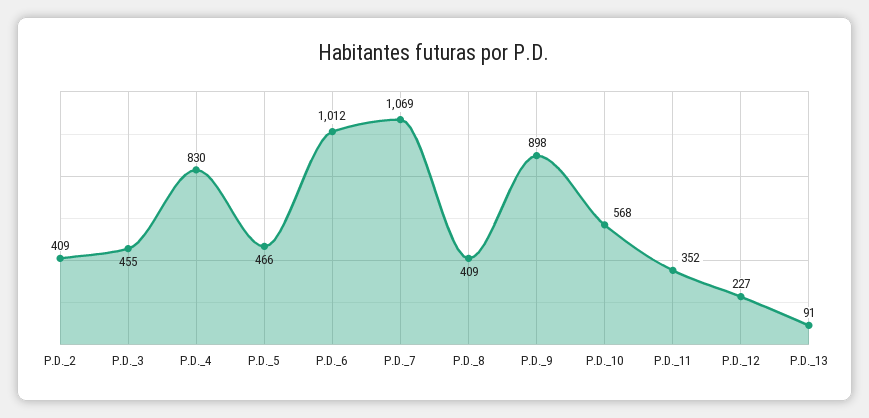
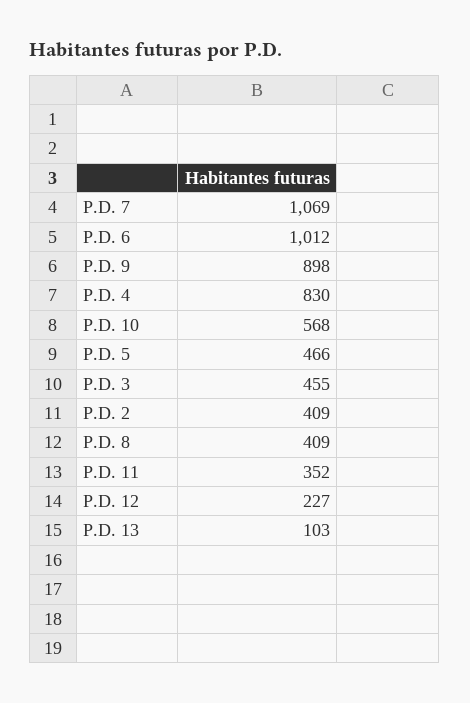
  {
    "P.D._2": 409,
    "P.D._3": 455,
    "P.D._4": 830,
    "P.D._5": 466,
    "P.D._6": 1012,
    "P.D._7": 1069,
    "P.D._8": 409,
    "P.D._9": 898,
    "P.D._10": 568,
    "P.D._11": 352,
    "P.D._12": 227,
-   "P.D._13": 91
+   "P.D._13": 103
  }

